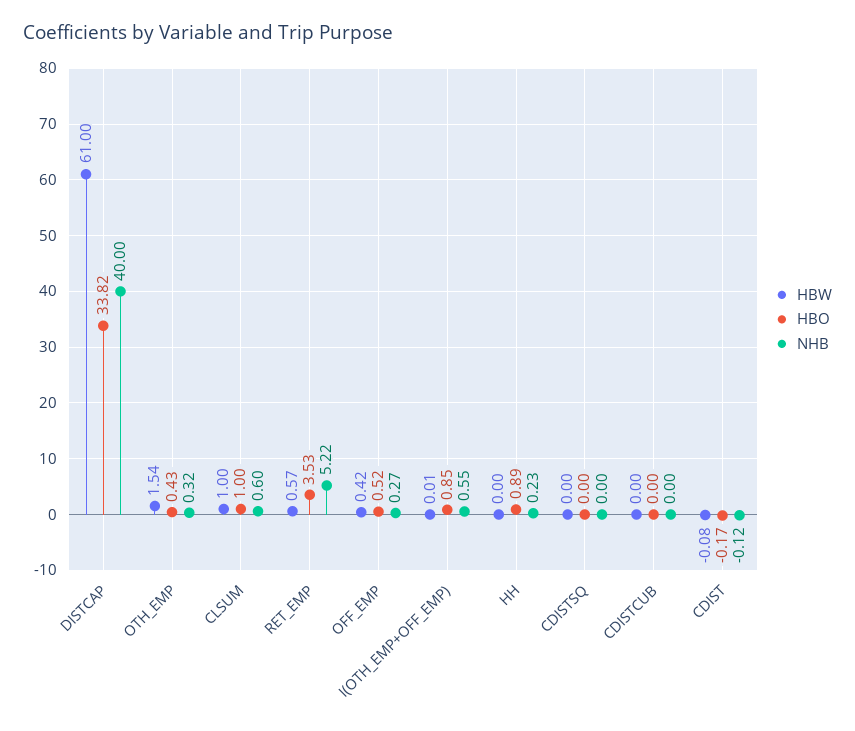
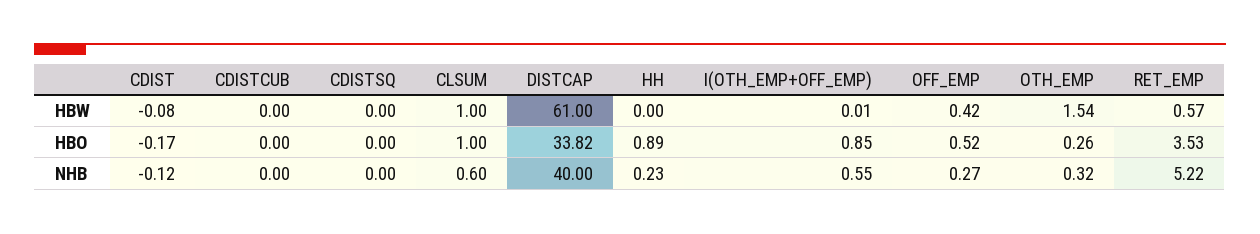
  {
    "HBW": {
      "DISTCAP": 61,
      "OTH_EMP": 1.54,
      "CLSUM": 1,
      "RET_EMP": 0.57,
      "OFF_EMP": 0.42,
      "I(OTH_EMP+OFF_EMP)": 0.01,
      "HH": 0,
      "CDISTSQ": 0,
      "CDISTCUB": 0,
      "CDIST": -0.08
    },
    "HBO": {
      "DISTCAP": 33.82,
-     "OTH_EMP": 0.43,
+     "OTH_EMP": 0.26,
      "CLSUM": 1,
      "RET_EMP": 3.53,
      "OFF_EMP": 0.52,
      "I(OTH_EMP+OFF_EMP)": 0.85,
      "HH": 0.89,
      "CDISTSQ": 0,
      "CDISTCUB": 0,
      "CDIST": -0.17
    },
    "NHB": {
      "DISTCAP": 40,
      "OTH_EMP": 0.32,
      "CLSUM": 0.6,
      "RET_EMP": 5.22,
      "OFF_EMP": 0.27,
      "I(OTH_EMP+OFF_EMP)": 0.55,
      "HH": 0.23,
      "CDISTSQ": 0,
      "CDISTCUB": 0,
      "CDIST": -0.12
    }
  }

